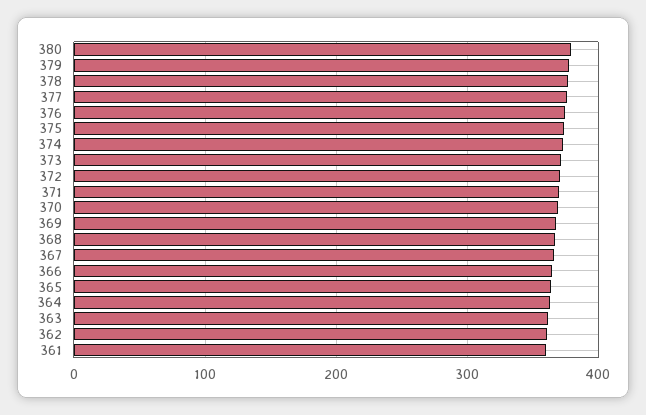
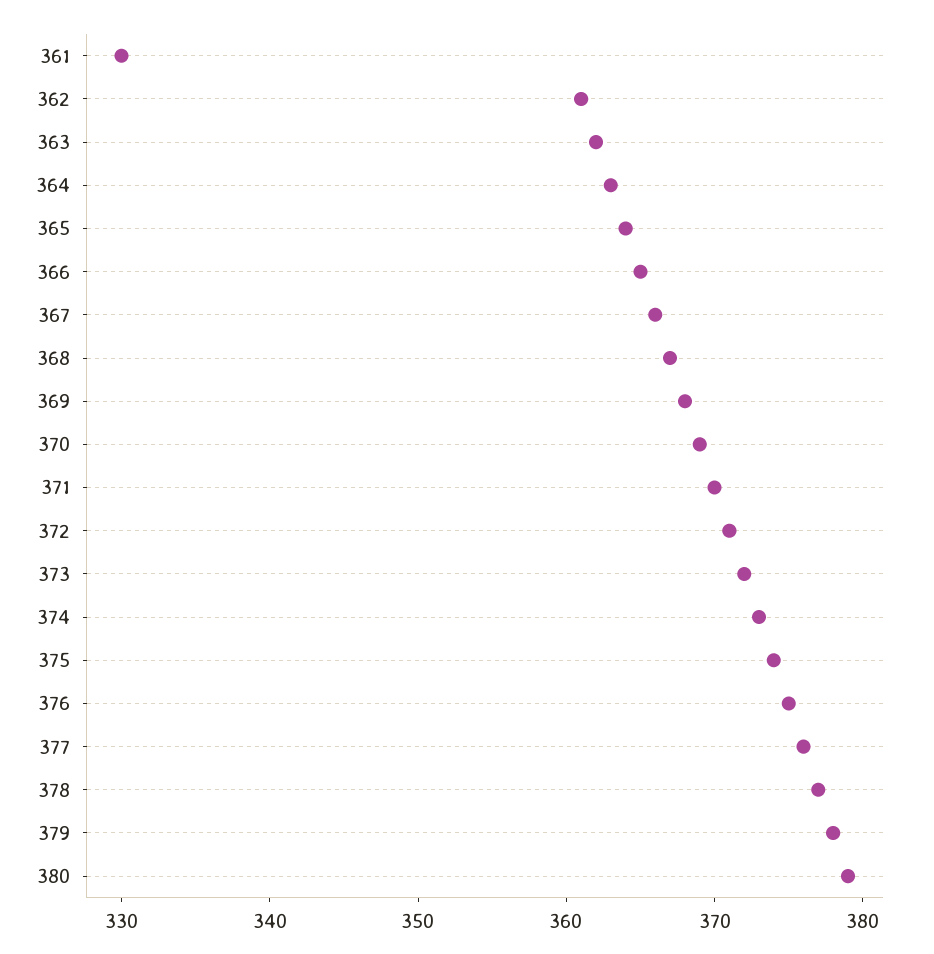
  {
    "380": 379,
    "379": 378,
    "378": 377,
    "377": 376,
    "376": 375,
    "375": 374,
    "374": 373,
    "373": 372,
    "372": 371,
    "371": 370,
    "370": 369,
    "369": 368,
    "368": 367,
    "367": 366,
    "366": 365,
    "365": 364,
    "364": 363,
    "363": 362,
    "362": 361,
-   "361": 360
+   "361": 330
  }

